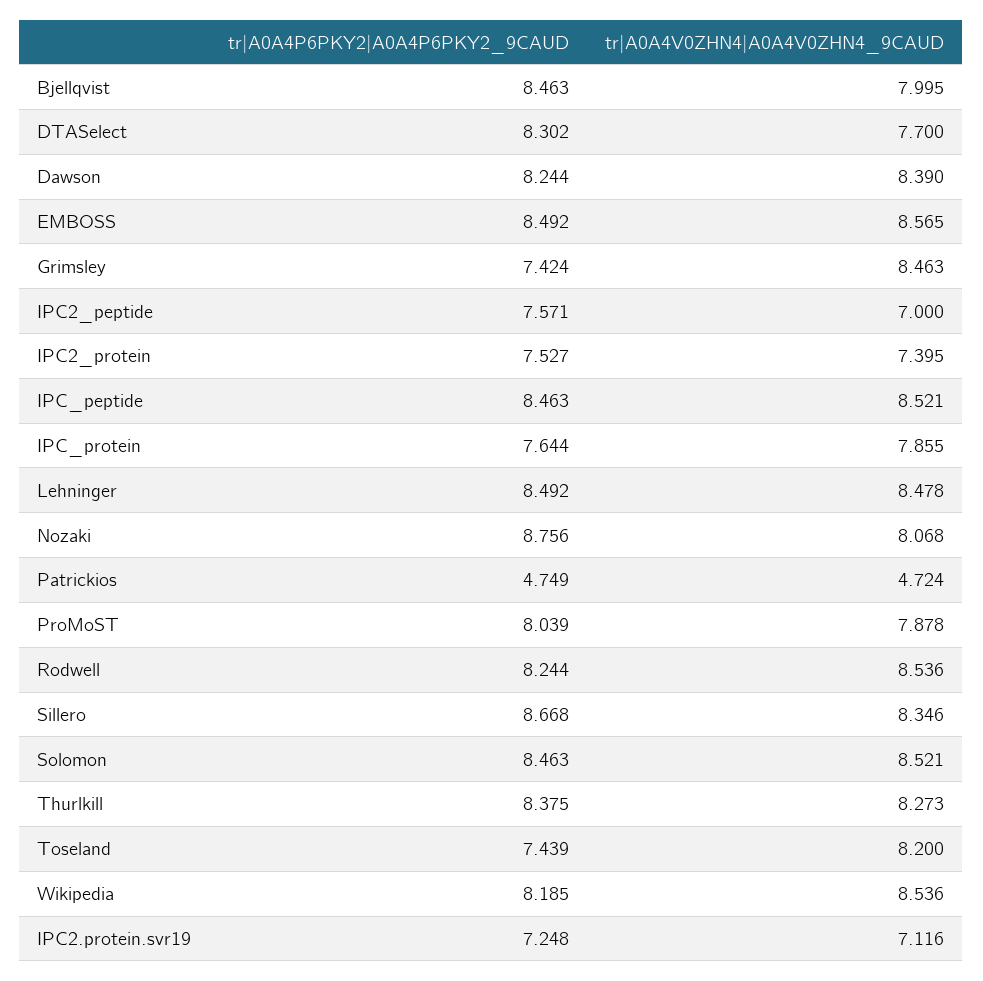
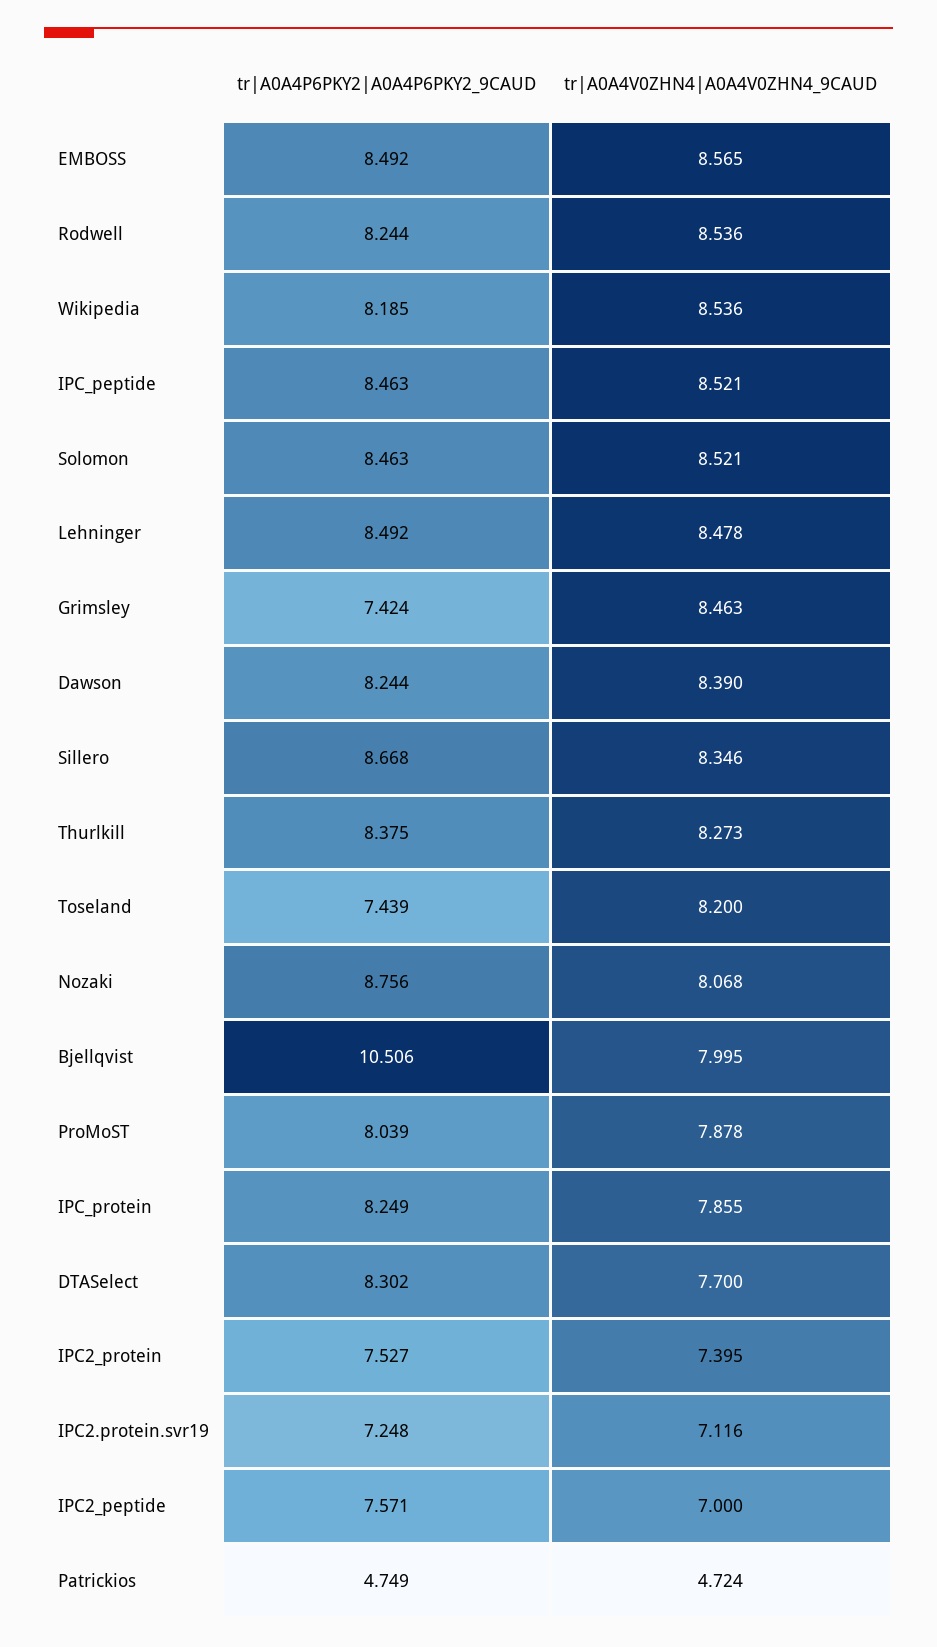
  {
    "tr|A0A4P6PKY2|A0A4P6PKY2_9CAUD": {
-     "Bjellqvist": 8.463,
+     "Bjellqvist": 10.506,
      "DTASelect": 8.302,
      "Dawson": 8.244,
      "EMBOSS": 8.492,
      "Grimsley": 7.424,
      "IPC2_peptide": 7.571,
      "IPC2_protein": 7.527,
      "IPC_peptide": 8.463,
-     "IPC_protein": 7.644,
+     "IPC_protein": 8.249,
      "Lehninger": 8.492,
      "Nozaki": 8.756,
      "Patrickios": 4.749,
      "ProMoST": 8.039,
      "Rodwell": 8.244,
      "Sillero": 8.668,
      "Solomon": 8.463,
      "Thurlkill": 8.375,
      "Toseland": 7.439,
      "Wikipedia": 8.185,
      "IPC2.protein.svr19": 7.248
    },
    "tr|A0A4V0ZHN4|A0A4V0ZHN4_9CAUD": {
      "Bjellqvist": 7.995,
      "DTASelect": 7.7,
      "Dawson": 8.39,
      "EMBOSS": 8.565,
      "Grimsley": 8.463,
      "IPC2_peptide": 7,
      "IPC2_protein": 7.395,
      "IPC_peptide": 8.521,
      "IPC_protein": 7.855,
      "Lehninger": 8.478,
      "Nozaki": 8.068,
      "Patrickios": 4.724,
      "ProMoST": 7.878,
      "Rodwell": 8.536,
      "Sillero": 8.346,
      "Solomon": 8.521,
      "Thurlkill": 8.273,
      "Toseland": 8.2,
      "Wikipedia": 8.536,
      "IPC2.protein.svr19": 7.116
    }
  }

